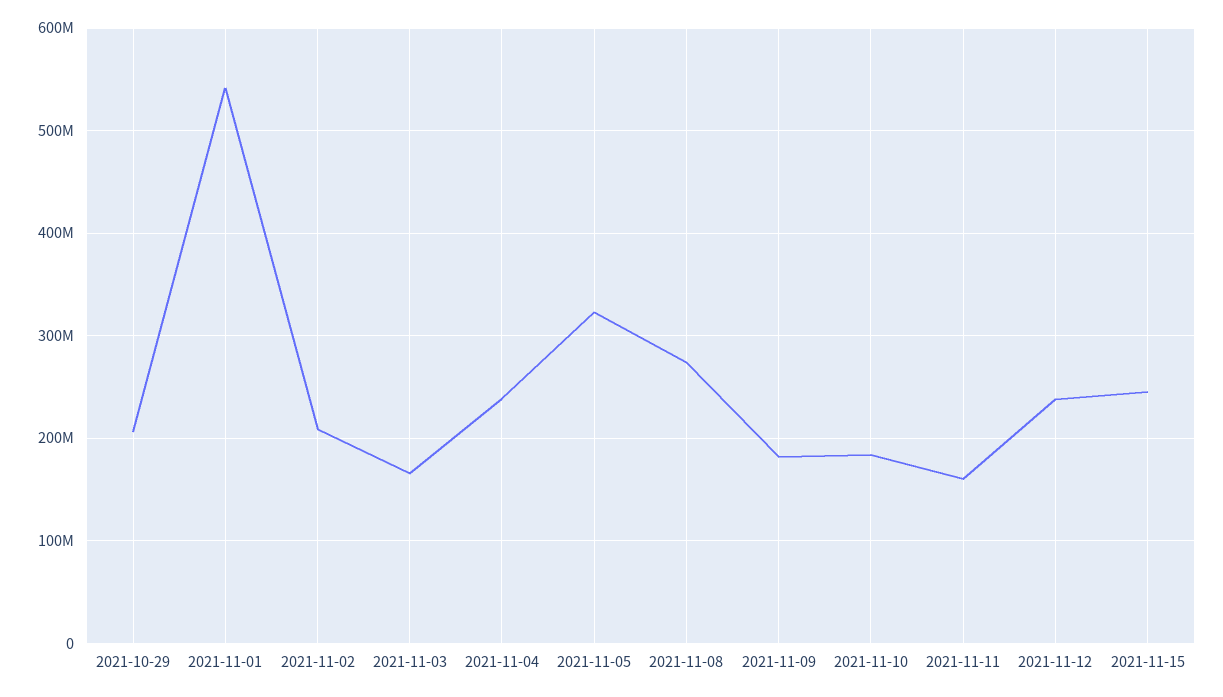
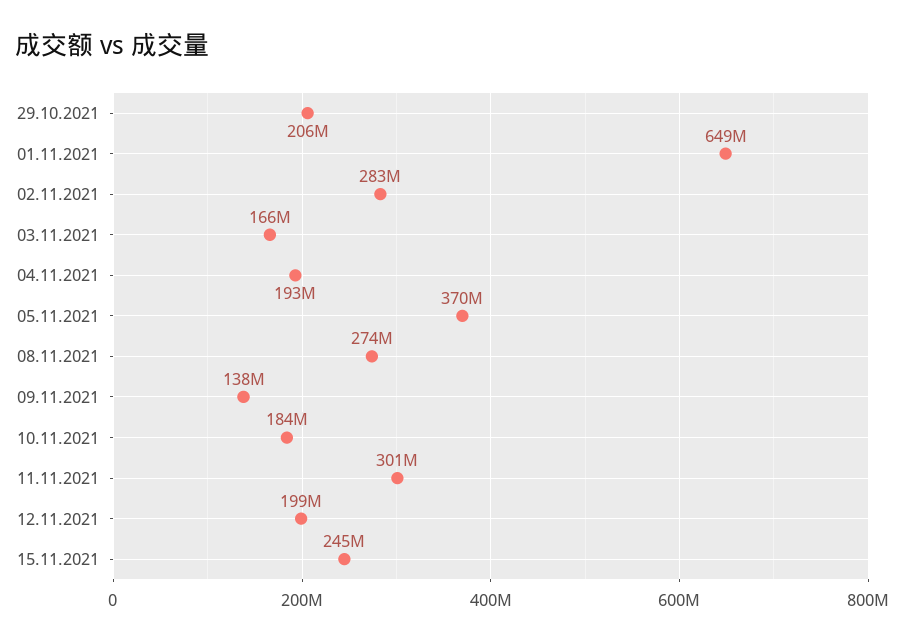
  {
    "2021-10-29": 206000000,
-   "2021-11-01": 540000000,
+   "2021-11-01": 649000000,
-   "2021-11-02": 210000000,
+   "2021-11-02": 283000000,
    "2021-11-03": 166000000,
-   "2021-11-04": 240000000,
+   "2021-11-04": 193000000,
-   "2021-11-05": 320000000,
+   "2021-11-05": 370000000,
    "2021-11-08": 274000000,
-   "2021-11-09": 180000000,
+   "2021-11-09": 138000000,
    "2021-11-10": 184000000,
-   "2021-11-11": 160000000,
+   "2021-11-11": 301000000,
-   "2021-11-12": 240000000,
+   "2021-11-12": 199000000,
    "2021-11-15": 245000000
  }

